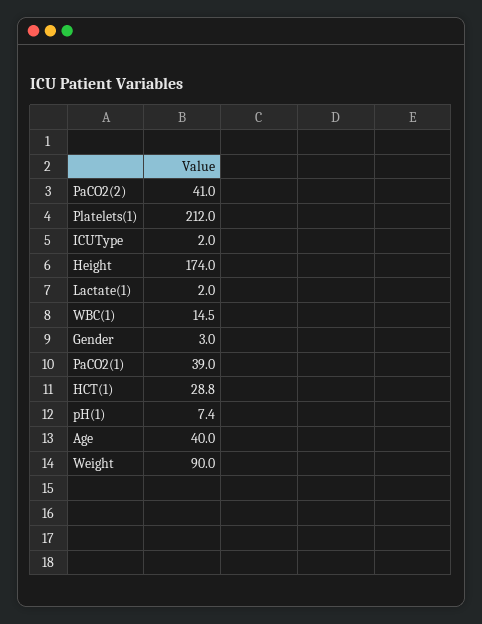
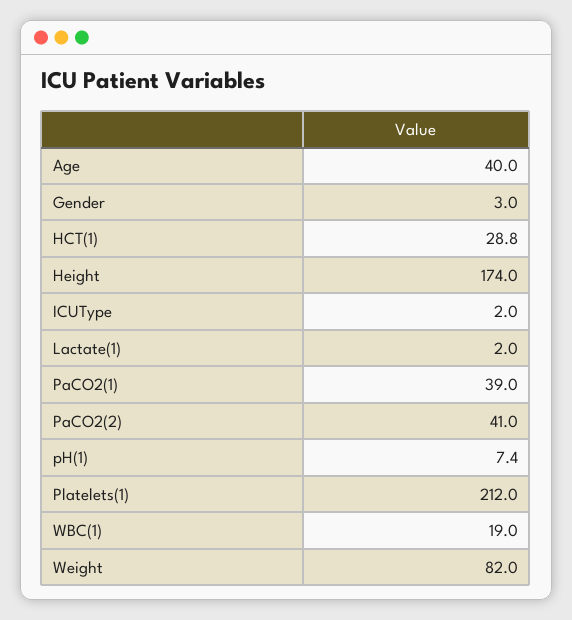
  {
    "PaCO2(2)": 41,
    "Platelets(1)": 212,
    "ICUType": 2,
    "Height": 174,
    "Lactate(1)": 2,
-   "WBC(1)": 14.5,
+   "WBC(1)": 19,
    "Gender": 3,
    "PaCO2(1)": 39,
    "HCT(1)": 28.8,
    "pH(1)": 7.4,
    "Age": 40,
-   "Weight": 90
+   "Weight": 82
  }

